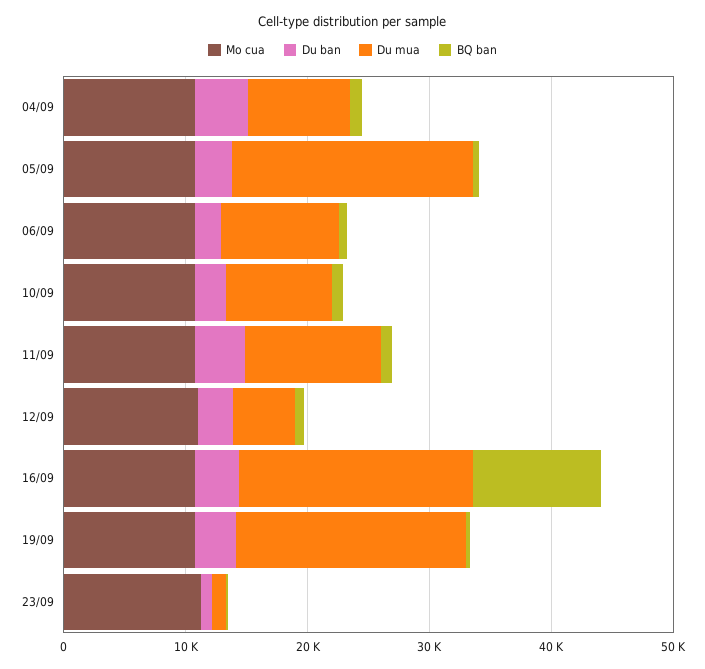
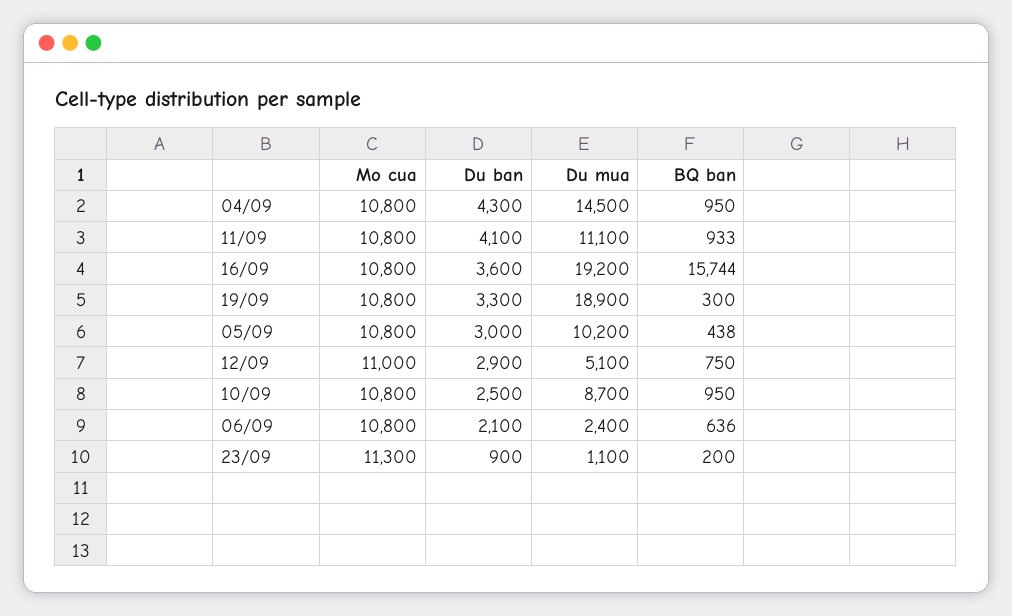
  {
    "Mo cua": {
      "04/09": 10800,
      "05/09": 10800,
      "06/09": 10800,
      "10/09": 10800,
      "11/09": 10800,
      "12/09": 11000,
      "16/09": 10800,
      "19/09": 10800,
      "23/09": 11300
    },
    "Du ban": {
      "04/09": 4300,
      "05/09": 3000,
      "06/09": 2100,
      "10/09": 2500,
      "11/09": 4100,
      "12/09": 2900,
      "16/09": 3600,
      "19/09": 3300,
      "23/09": 900
    },
    "Du mua": {
-     "04/09": 8000,
+     "04/09": 14500,
-     "05/09": 20000,
+     "05/09": 10200,
-     "06/09": 10000,
+     "06/09": 2400,
      "10/09": 8700,
      "11/09": 11100,
      "12/09": 5100,
      "16/09": 19200,
      "19/09": 18900,
      "23/09": 1100
    },
    "BQ ban": {
      "04/09": 950,
      "05/09": 438,
      "06/09": 636,
      "10/09": 950,
      "11/09": 933,
      "12/09": 750,
-     "16/09": 10000,
+     "16/09": 15744,
      "19/09": 300,
      "23/09": 200
    }
  }

